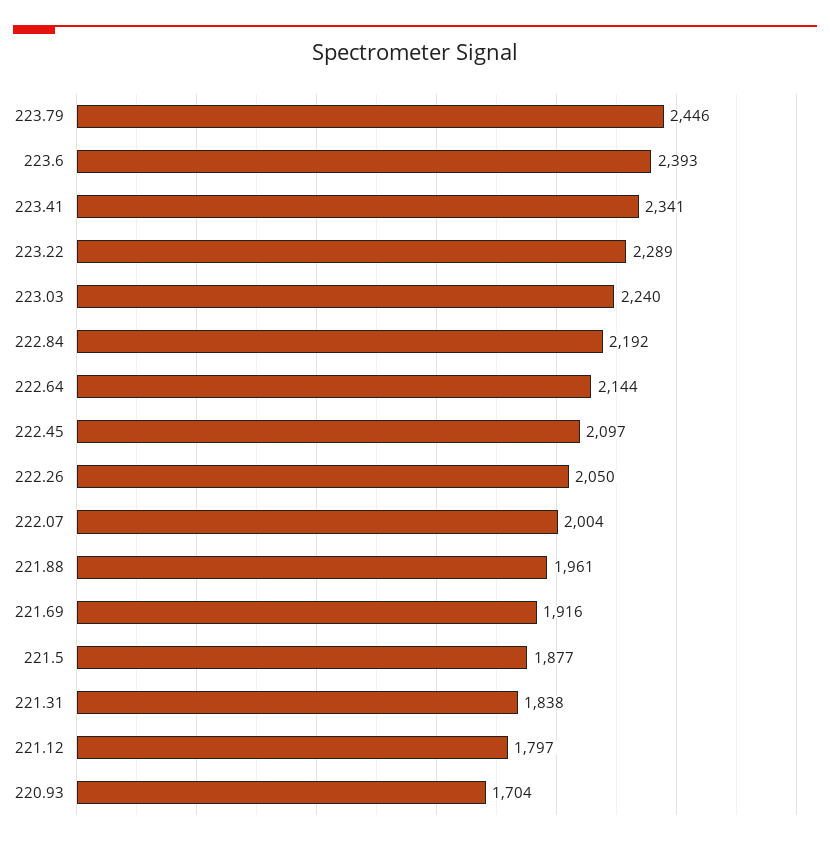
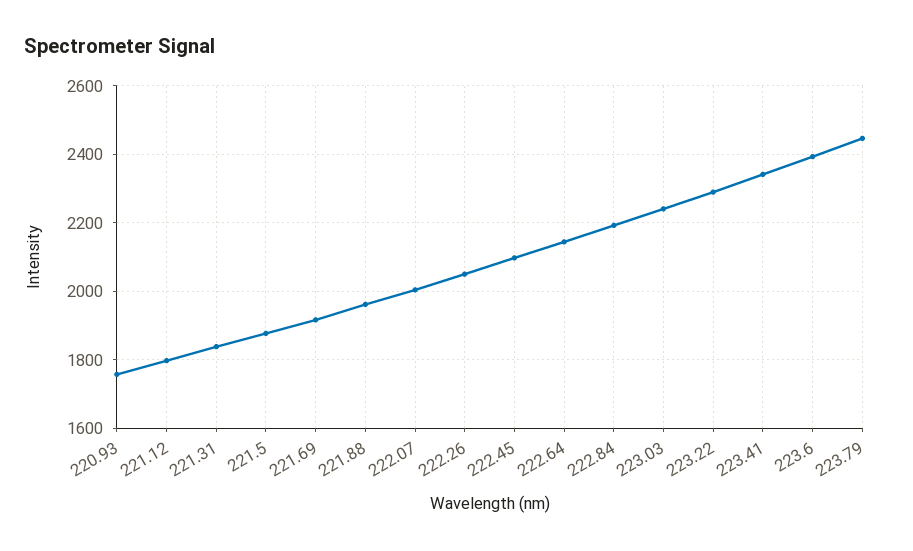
  {
    "223.79": 2446,
    "223.6": 2393,
    "223.41": 2341,
    "223.22": 2289,
    "223.03": 2240,
    "222.84": 2192,
    "222.64": 2144,
    "222.45": 2097,
    "222.26": 2050,
    "222.07": 2004,
    "221.88": 1961,
    "221.69": 1916,
    "221.5": 1877,
    "221.31": 1838,
    "221.12": 1797,
-   "220.93": 1704
+   "220.93": 1760
  }

